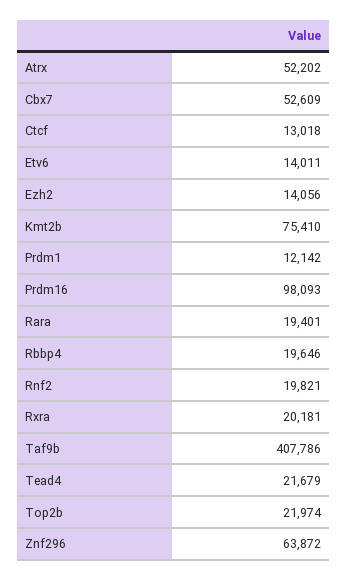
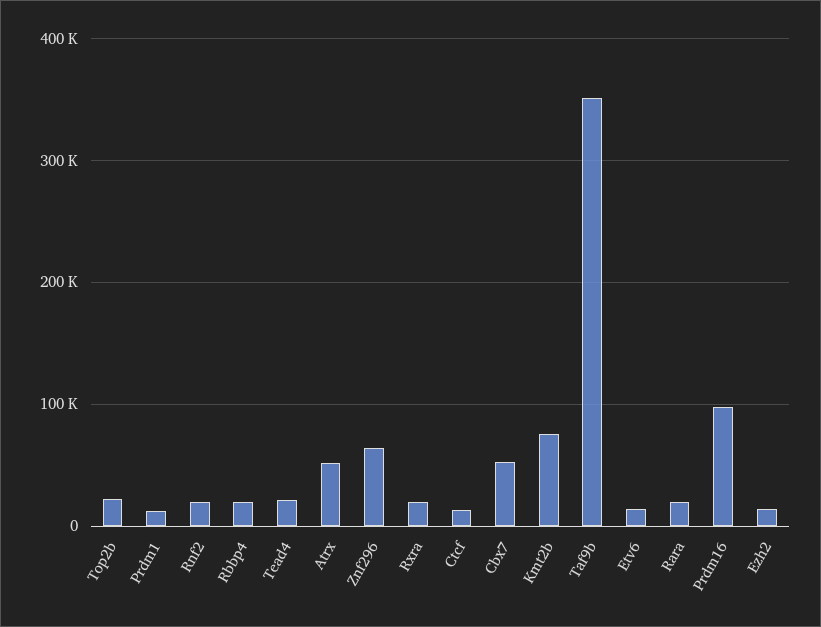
  {
    "Atrx": 52202,
    "Cbx7": 52609,
    "Ctcf": 13018,
    "Etv6": 14011,
    "Ezh2": 14056,
    "Kmt2b": 75410,
    "Prdm1": 12142,
    "Prdm16": 98093,
    "Rara": 19401,
    "Rbbp4": 19646,
    "Rnf2": 19821,
    "Rxra": 20181,
-   "Taf9b": 407786,
+   "Taf9b": 350000,
    "Tead4": 21679,
    "Top2b": 21974,
    "Znf296": 63872
  }

